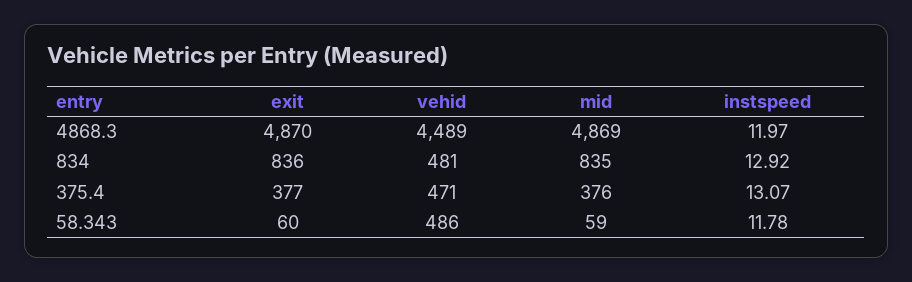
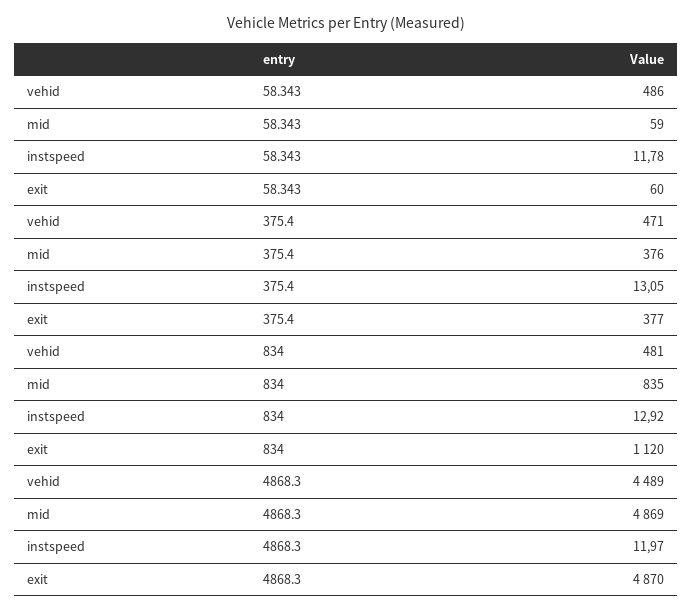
  {
    "exit": {
      "4868.3": 4870,
-     "834": 836,
+     "834": 1120,
      "375.4": 377,
      "58.343": 60
    },
    "vehid": {
      "4868.3": 4489,
      "834": 481,
      "375.4": 471,
      "58.343": 486
    },
    "mid": {
      "4868.3": 4869,
      "834": 835,
      "375.4": 376,
      "58.343": 59
    },
    "instspeed": {
      "4868.3": 11.97,
      "834": 12.92,
-     "375.4": 13.07,
+     "375.4": 13.05,
      "58.343": 11.78
    }
  }

